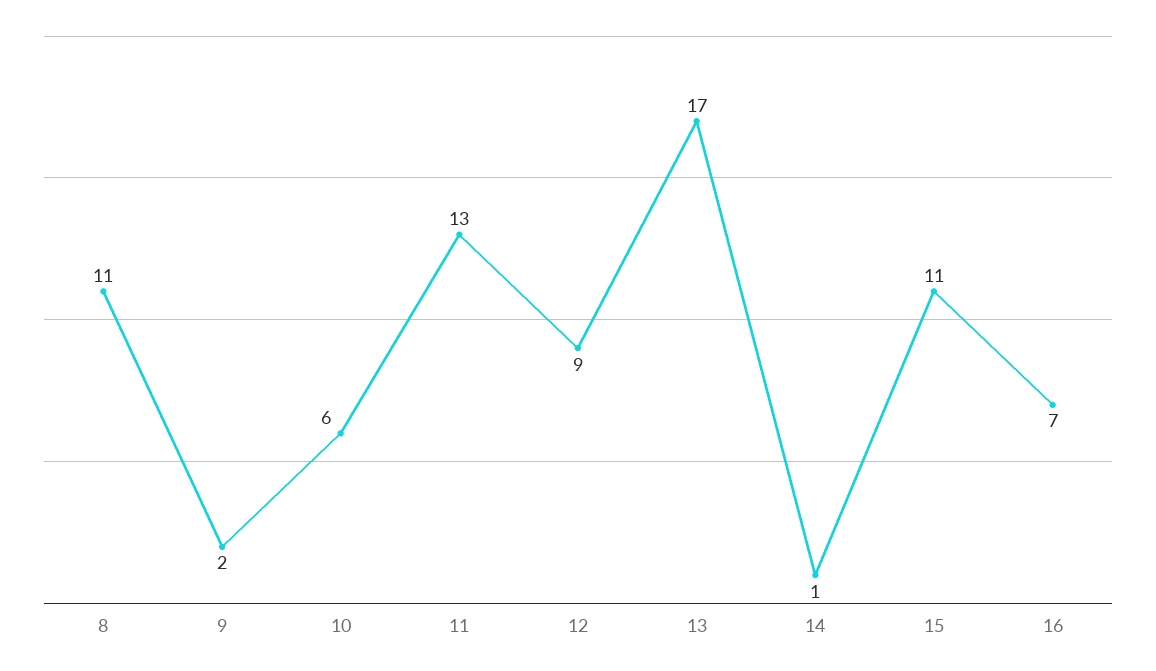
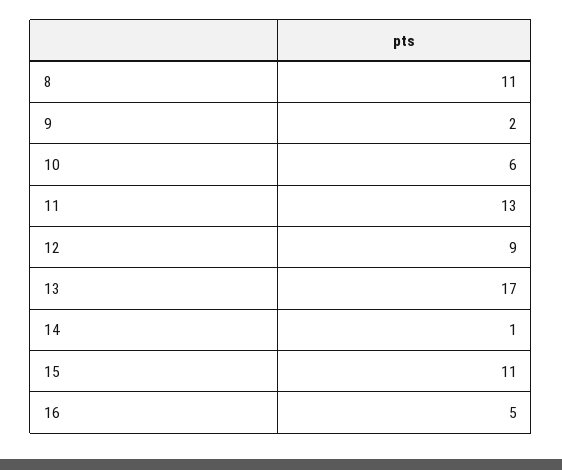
  {
    "8": 11,
    "9": 2,
    "10": 6,
    "11": 13,
    "12": 9,
    "13": 17,
    "14": 1,
    "15": 11,
-   "16": 7
+   "16": 5
  }

